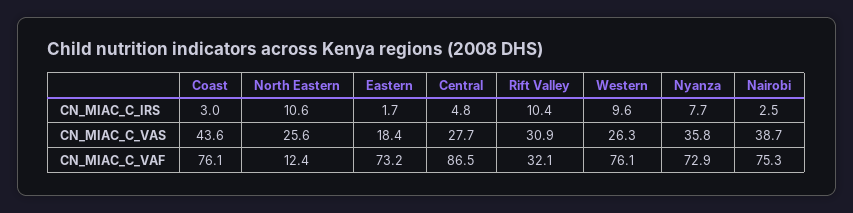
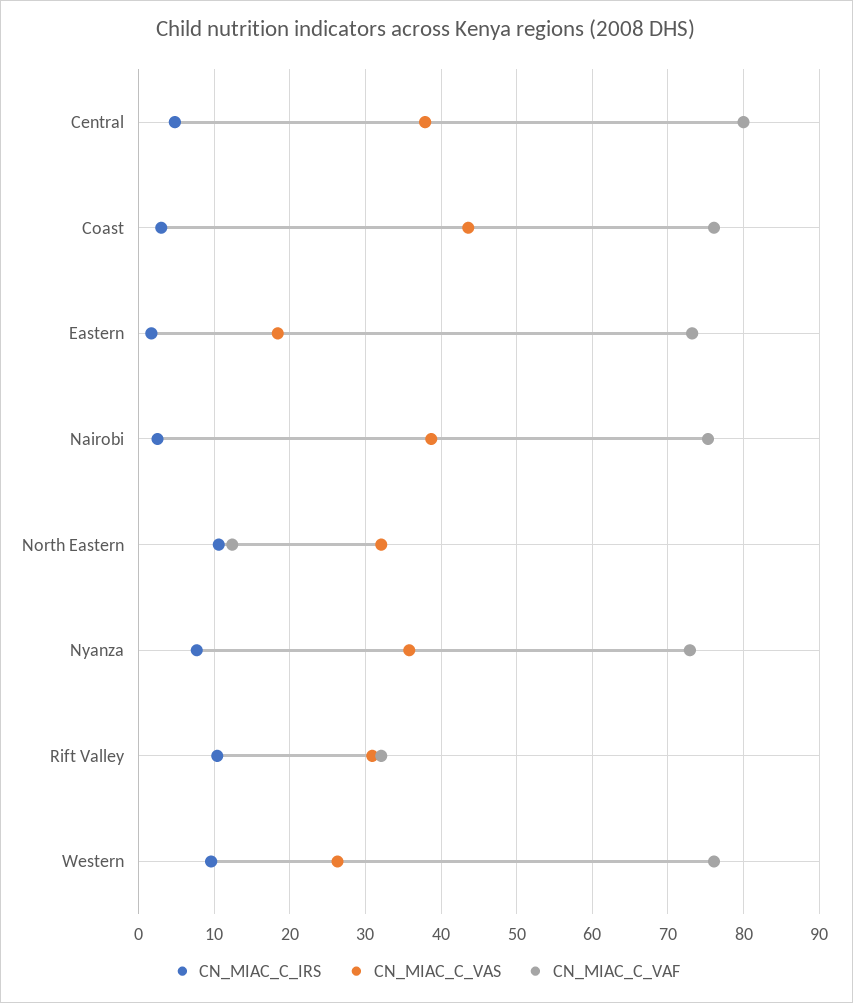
  {
    "CN_MIAC_C_IRS": {
      "Coast": 3,
      "North Eastern": 10.6,
      "Eastern": 1.7,
      "Central": 4.8,
      "Rift Valley": 10.4,
      "Western": 9.6,
      "Nyanza": 7.7,
      "Nairobi": 2.5
    },
    "CN_MIAC_C_VAS": {
      "Coast": 43.6,
-     "North Eastern": 25.6,
+     "North Eastern": 32,
      "Eastern": 18.4,
-     "Central": 27.7,
+     "Central": 38,
      "Rift Valley": 30.9,
      "Western": 26.3,
      "Nyanza": 35.8,
      "Nairobi": 38.7
    },
    "CN_MIAC_C_VAF": {
      "Coast": 76.1,
      "North Eastern": 12.4,
      "Eastern": 73.2,
-     "Central": 86.5,
+     "Central": 80,
      "Rift Valley": 32.1,
      "Western": 76.1,
      "Nyanza": 72.9,
      "Nairobi": 75.3
    }
  }

